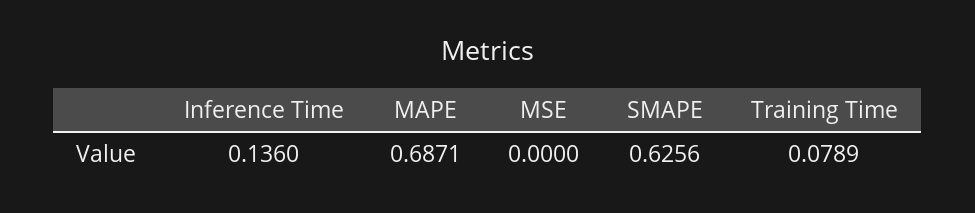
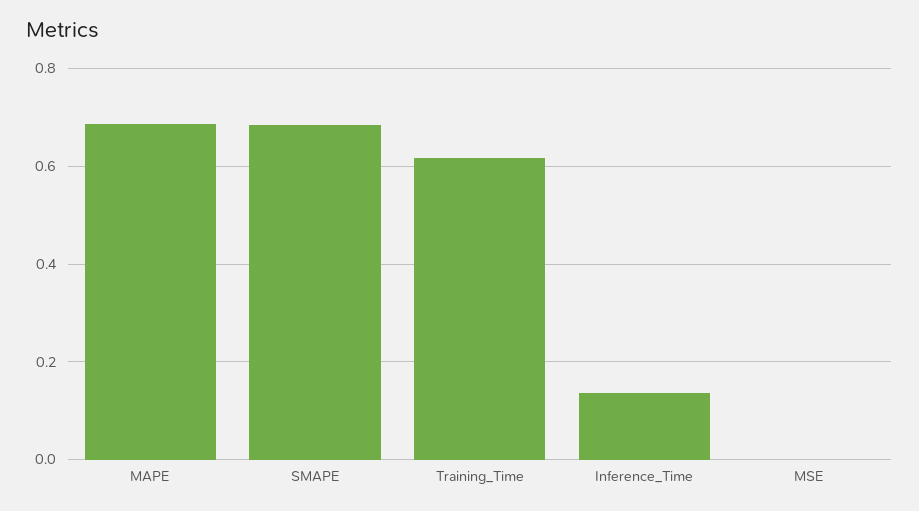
  {
    "Inference Time": 0.136,
    "MAPE": 0.6871,
    "MSE": 0,
-   "SMAPE": 0.6256,
+   "SMAPE": 0.68,
-   "Training Time": 0.0789
+   "Training Time": 0.62
  }

